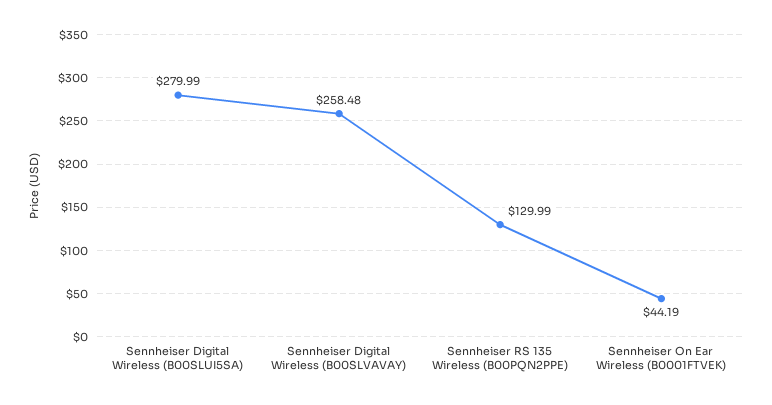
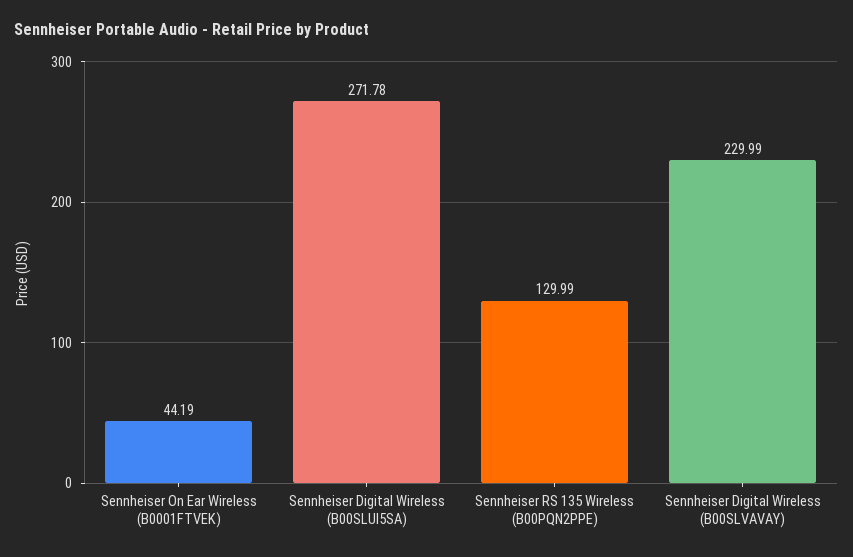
  {
-   "Sennheiser Digital Wireless (B00SLUI5SA)": 279.99,
+   "Sennheiser Digital Wireless (B00SLUI5SA)": 271.78,
-   "Sennheiser Digital Wireless (B00SLVAVAY)": 258.48,
+   "Sennheiser Digital Wireless (B00SLVAVAY)": 229.99,
    "Sennheiser RS 135 Wireless (B00PQN2PPE)": 129.99,
    "Sennheiser On Ear Wireless (B0001FTVEK)": 44.19
  }

